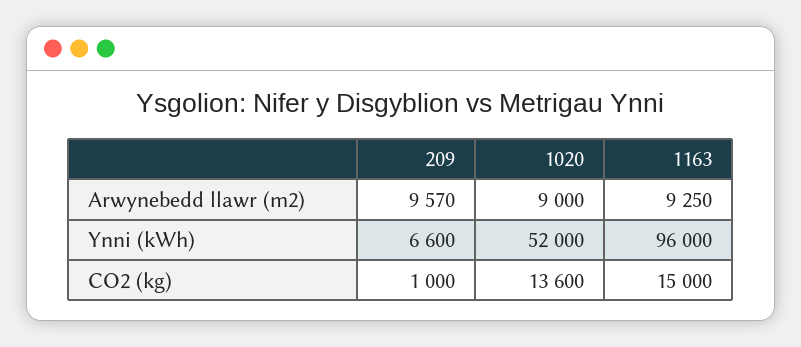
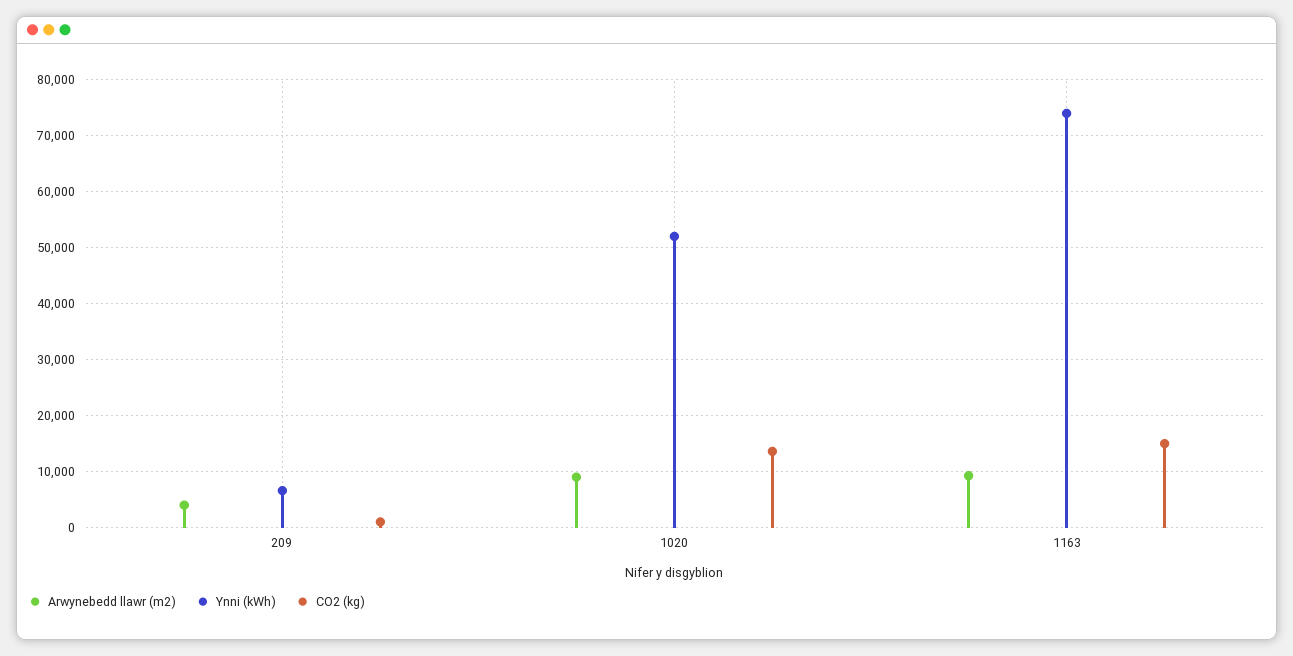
  {
    "Arwynebedd llawr (m2)": {
-     "209": 9570,
+     "209": 4000,
      "1020": 9000,
      "1163": 9250
    },
    "Ynni (kWh)": {
      "209": 6600,
      "1020": 52000,
-     "1163": 96000
+     "1163": 74000
    },
    "CO2 (kg)": {
      "209": 1000,
      "1020": 13600,
      "1163": 15000
    }
  }

